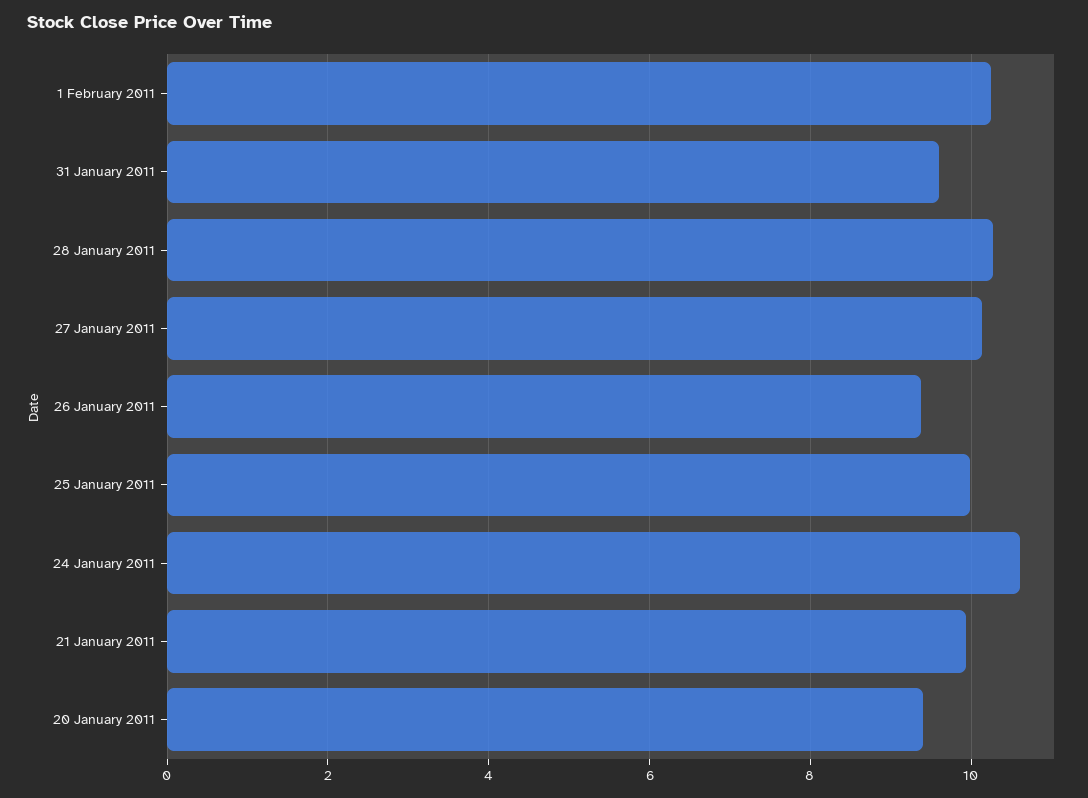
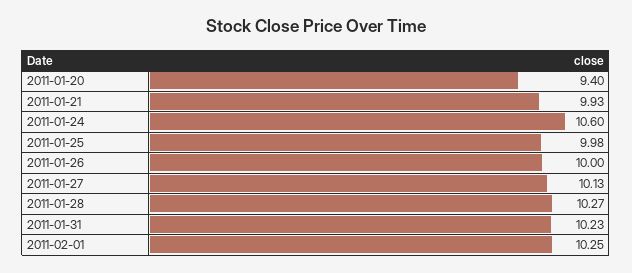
  {
    "1 February 2011": 10.25,
-   "31 January 2011": 9.6,
+   "31 January 2011": 10.23,
    "28 January 2011": 10.27,
    "27 January 2011": 10.13,
-   "26 January 2011": 9.4,
+   "26 January 2011": 10,
    "25 January 2011": 9.98,
    "24 January 2011": 10.6,
    "21 January 2011": 9.93,
    "20 January 2011": 9.4
  }

